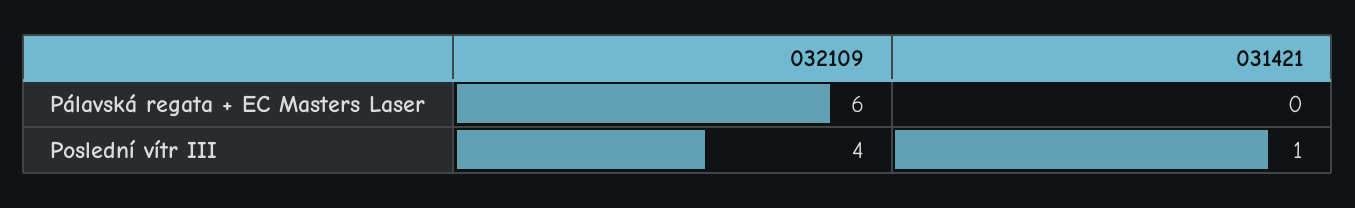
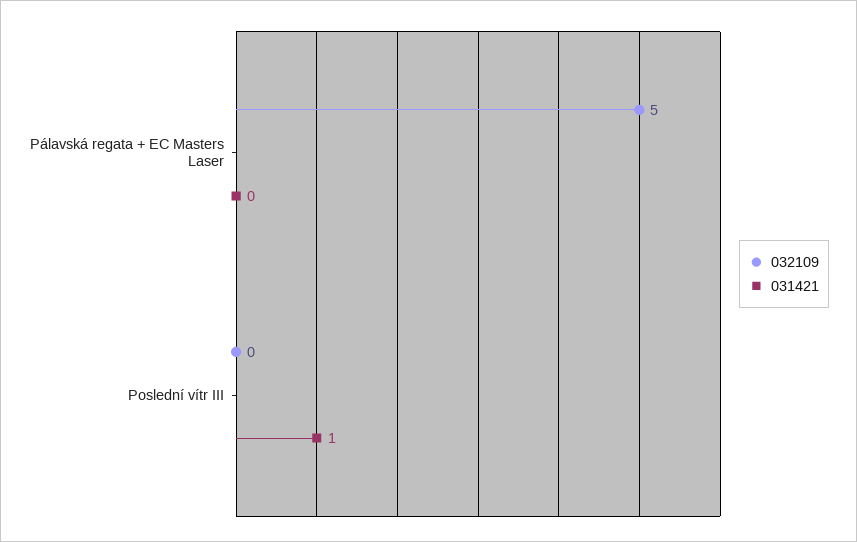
  {
    "032109": {
-     "Pálavská regata + EC Masters Laser": 6,
+     "Pálavská regata + EC Masters Laser": 5,
-     "Poslední vítr III": 4
+     "Poslední vítr III": 0
    },
    "031421": {
      "Pálavská regata + EC Masters Laser": 0,
      "Poslední vítr III": 1
    }
  }

